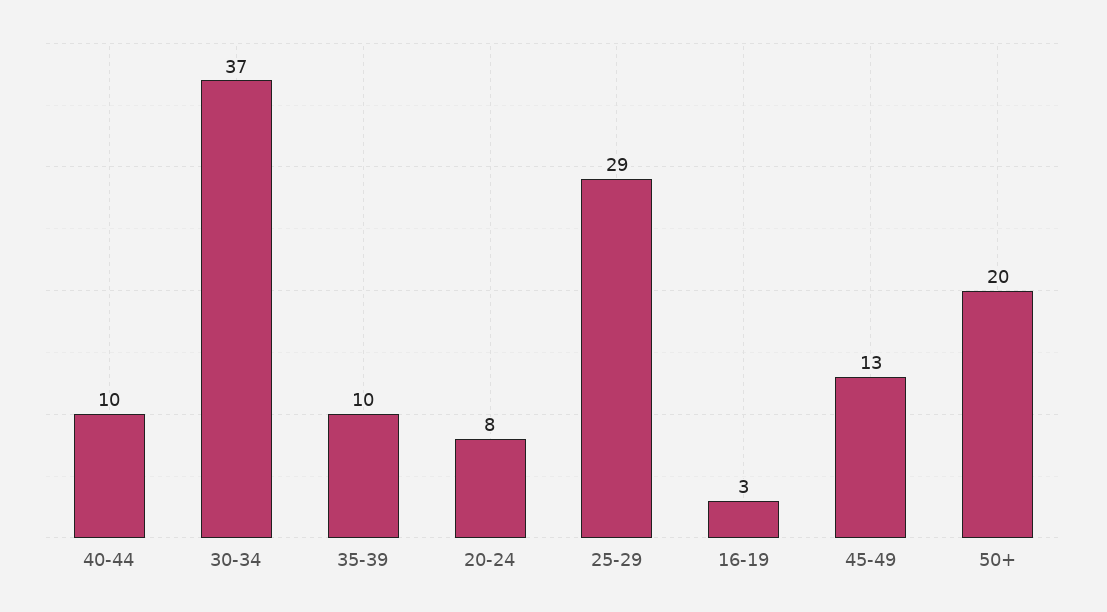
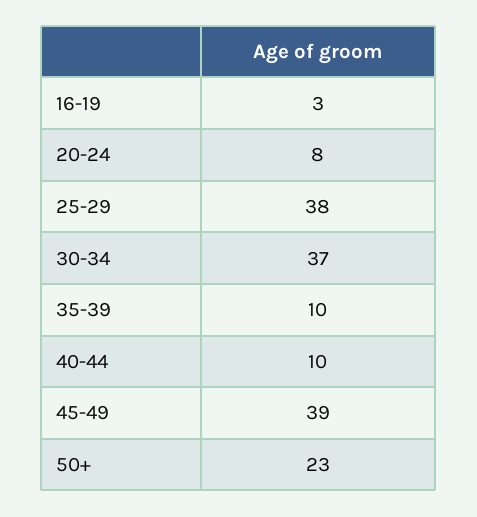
  {
    "40-44": 10,
    "30-34": 37,
    "35-39": 10,
    "20-24": 8,
-   "25-29": 29,
+   "25-29": 38,
    "16-19": 3,
-   "45-49": 13,
+   "45-49": 39,
-   "50+": 20
+   "50+": 23
  }

